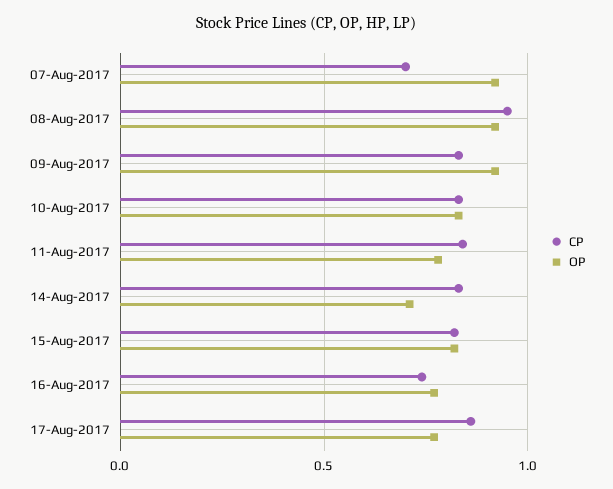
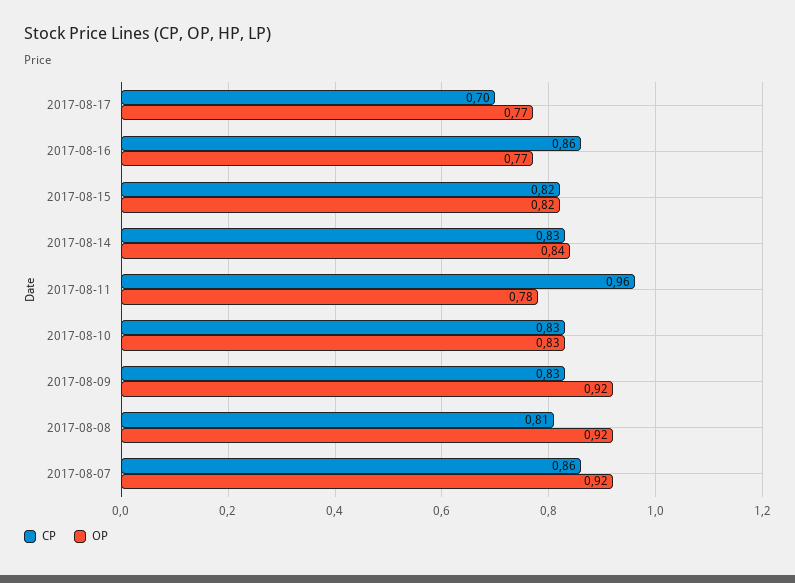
  {
    "CP": {
-     "07-Aug-2017": 0.7,
+     "07-Aug-2017": 0.86,
-     "08-Aug-2017": 0.95,
+     "08-Aug-2017": 0.81,
      "09-Aug-2017": 0.83,
      "10-Aug-2017": 0.83,
-     "11-Aug-2017": 0.85,
+     "11-Aug-2017": 0.96,
      "14-Aug-2017": 0.83,
      "15-Aug-2017": 0.82,
-     "16-Aug-2017": 0.75,
+     "16-Aug-2017": 0.86,
-     "17-Aug-2017": 0.85
+     "17-Aug-2017": 0.7
    },
    "OP": {
      "07-Aug-2017": 0.92,
      "08-Aug-2017": 0.92,
      "09-Aug-2017": 0.92,
      "10-Aug-2017": 0.83,
      "11-Aug-2017": 0.78,
-     "14-Aug-2017": 0.7,
+     "14-Aug-2017": 0.84,
      "15-Aug-2017": 0.82,
      "16-Aug-2017": 0.77,
      "17-Aug-2017": 0.77
    }
  }

